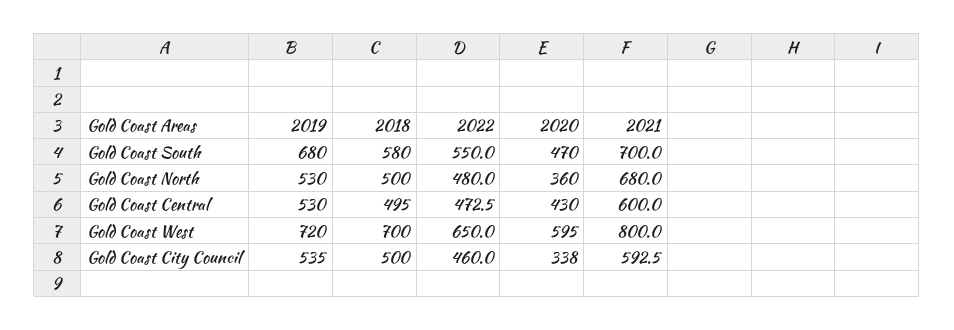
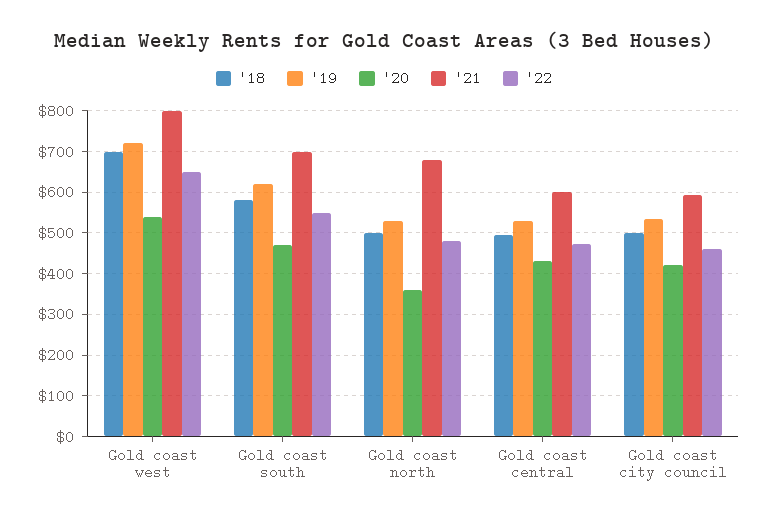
  {
    "2019": {
-     "Gold Coast South": 680,
+     "Gold Coast South": 620,
      "Gold Coast North": 530,
      "Gold Coast Central": 530,
      "Gold Coast West": 720,
      "Gold Coast City Council": 535
    },
    "2018": {
      "Gold Coast South": 580,
      "Gold Coast North": 500,
      "Gold Coast Central": 495,
      "Gold Coast West": 700,
      "Gold Coast City Council": 500
    },
    "2022": {
      "Gold Coast South": 550,
      "Gold Coast North": 480,
      "Gold Coast Central": 472.5,
      "Gold Coast West": 650,
      "Gold Coast City Council": 460
    },
    "2020": {
      "Gold Coast South": 470,
      "Gold Coast North": 360,
      "Gold Coast Central": 430,
-     "Gold Coast West": 595,
+     "Gold Coast West": 540,
-     "Gold Coast City Council": 338
+     "Gold Coast City Council": 420
    },
    "2021": {
      "Gold Coast South": 700,
      "Gold Coast North": 680,
      "Gold Coast Central": 600,
      "Gold Coast West": 800,
      "Gold Coast City Council": 592.5
    }
  }

